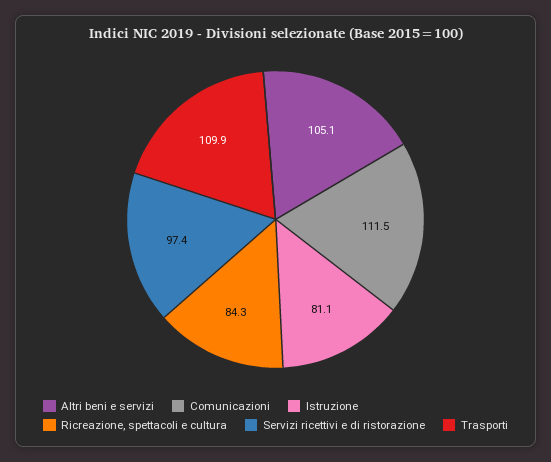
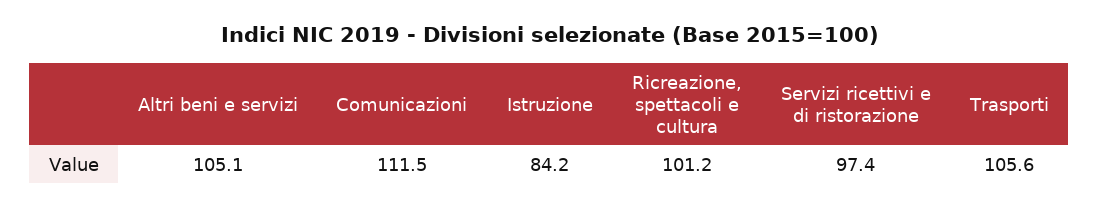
  {
    "Altri beni e servizi": 105.1,
    "Comunicazioni": 111.5,
-   "Istruzione": 81.1,
+   "Istruzione": 84.2,
-   "Ricreazione, spettacoli e cultura": 84.3,
+   "Ricreazione, spettacoli e cultura": 101.2,
    "Servizi ricettivi e di ristorazione": 97.4,
-   "Trasporti": 109.9
+   "Trasporti": 105.6
  }

